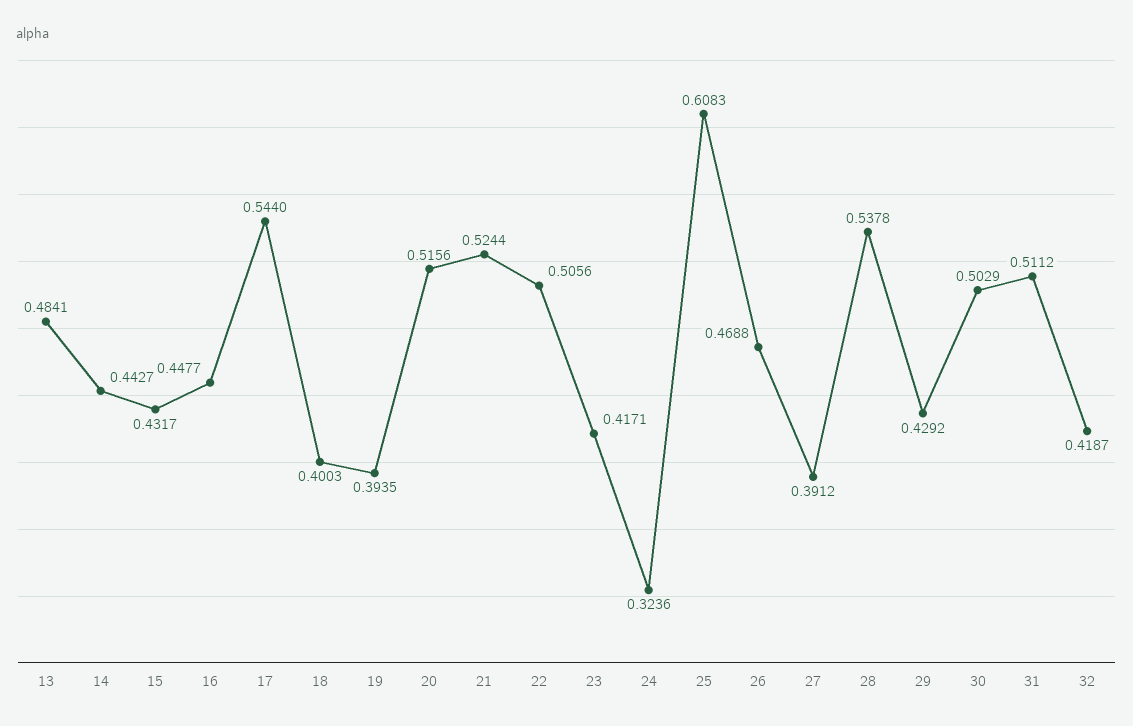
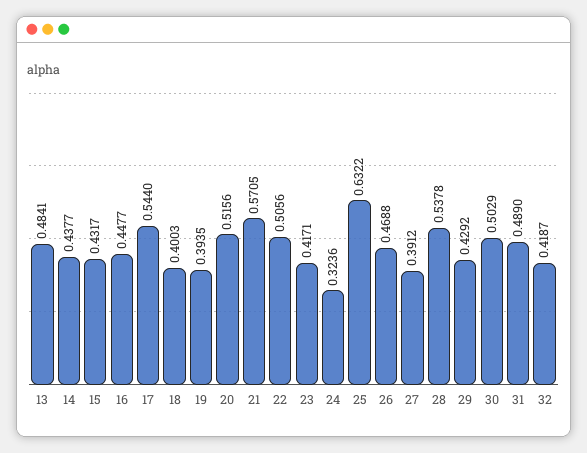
  {
    "13": 0.4841,
-   "14": 0.4427,
+   "14": 0.4377,
    "15": 0.4317,
    "16": 0.4477,
    "17": 0.544,
    "18": 0.4003,
    "19": 0.3935,
    "20": 0.5156,
-   "21": 0.5244,
+   "21": 0.5705,
    "22": 0.5056,
    "23": 0.4171,
    "24": 0.3236,
-   "25": 0.6083,
+   "25": 0.6322,
    "26": 0.4688,
    "27": 0.3912,
    "28": 0.5378,
    "29": 0.4292,
    "30": 0.5029,
-   "31": 0.5112,
+   "31": 0.489,
    "32": 0.4187
  }

